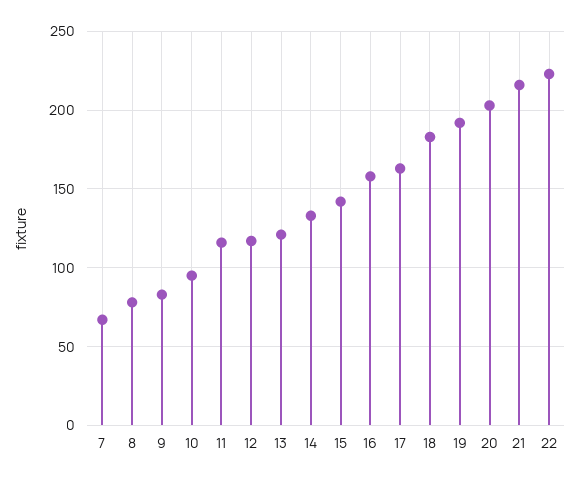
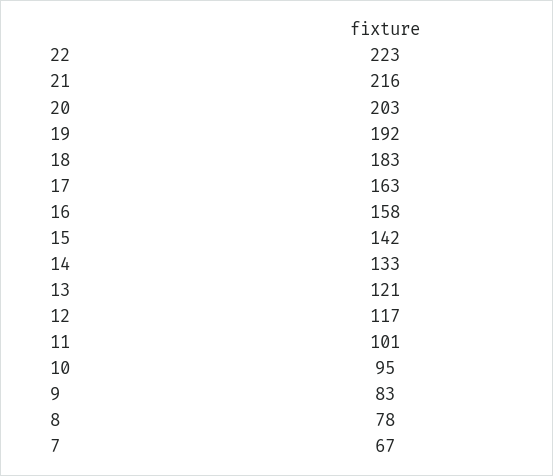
  {
    "7": 67,
    "8": 78,
    "9": 83,
    "10": 95,
-   "11": 115,
+   "11": 101,
    "12": 117,
    "13": 121,
    "14": 133,
    "15": 142,
    "16": 158,
    "17": 163,
    "18": 183,
    "19": 192,
    "20": 203,
    "21": 216,
    "22": 223
  }

